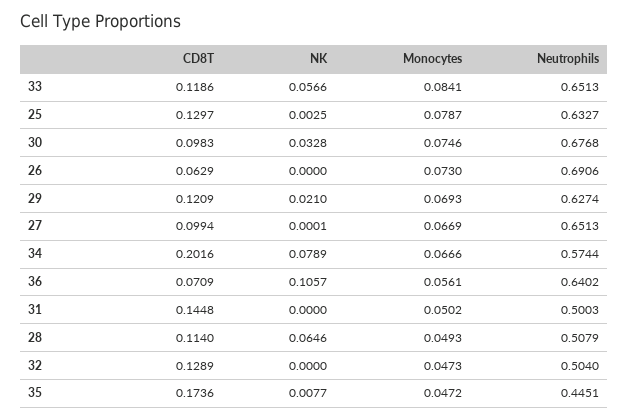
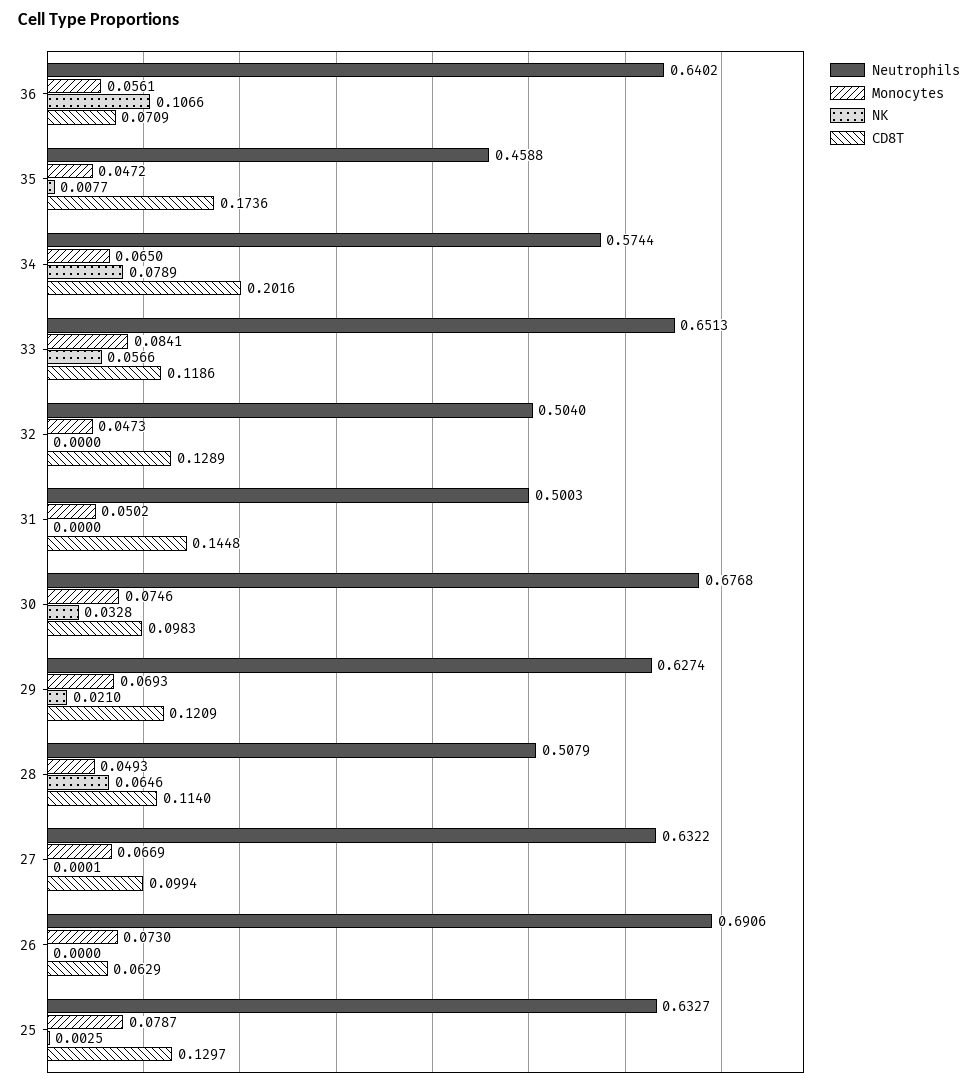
  {
    "CD8T": {
      "33": 0.1186,
      "25": 0.1297,
      "30": 0.0983,
      "26": 0.0629,
      "29": 0.1209,
      "27": 0.0994,
      "34": 0.2016,
      "36": 0.0709,
      "31": 0.1448,
      "28": 0.114,
      "32": 0.1289,
      "35": 0.1736
    },
    "NK": {
      "33": 0.0566,
      "25": 0.0025,
      "30": 0.0328,
      "26": 0,
      "29": 0.021,
      "27": 0.0001,
      "34": 0.0789,
-     "36": 0.1057,
+     "36": 0.1066,
      "31": 0,
      "28": 0.0646,
      "32": 0,
      "35": 0.0077
    },
    "Monocytes": {
      "33": 0.0841,
      "25": 0.0787,
      "30": 0.0746,
      "26": 0.073,
      "29": 0.0693,
      "27": 0.0669,
-     "34": 0.0666,
+     "34": 0.065,
      "36": 0.0561,
      "31": 0.0502,
      "28": 0.0493,
      "32": 0.0473,
      "35": 0.0472
    },
    "Neutrophils": {
      "33": 0.6513,
      "25": 0.6327,
      "30": 0.6768,
      "26": 0.6906,
      "29": 0.6274,
-     "27": 0.6513,
+     "27": 0.6322,
      "34": 0.5744,
      "36": 0.6402,
      "31": 0.5003,
      "28": 0.5079,
      "32": 0.504,
-     "35": 0.4451
+     "35": 0.4588
    }
  }

